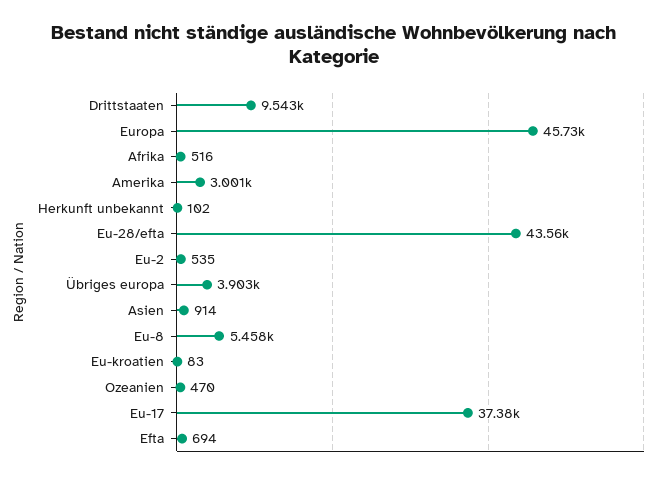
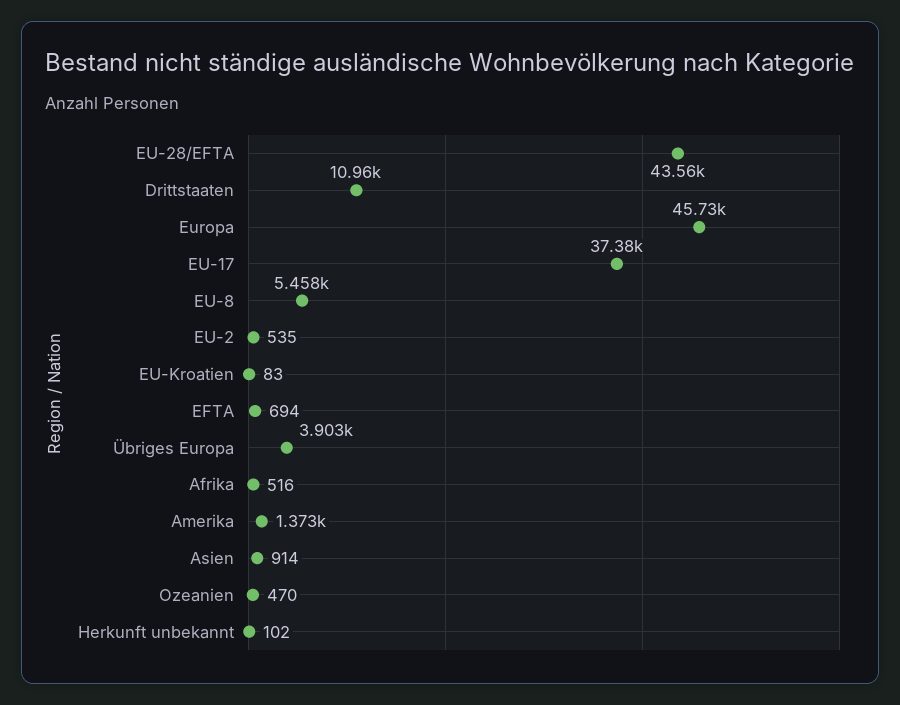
  {
-   "Drittstaaten": 9543,
+   "Drittstaaten": 10960,
    "Europa": 45730,
    "Afrika": 516,
-   "Amerika": 3001,
+   "Amerika": 1373,
    "Herkunft unbekannt": 102,
    "Eu-28/efta": 43560,
    "Eu-2": 535,
    "Übriges europa": 3903,
    "Asien": 914,
    "Eu-8": 5458,
    "Eu-kroatien": 83,
    "Ozeanien": 470,
    "Eu-17": 37380,
    "Efta": 694
  }

